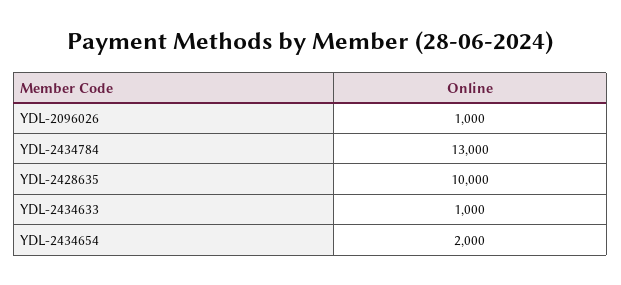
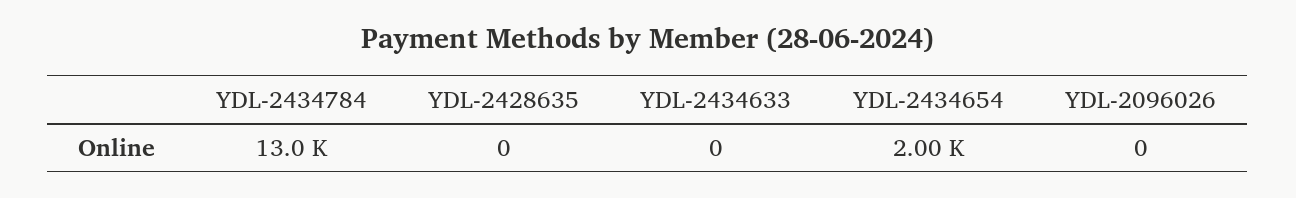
  {
-   "YDL-2096026": 1000,
+   "YDL-2096026": 0,
    "YDL-2434784": 13000,
-   "YDL-2428635": 10000,
+   "YDL-2428635": 0,
-   "YDL-2434633": 1000,
+   "YDL-2434633": 0,
    "YDL-2434654": 2000
  }

